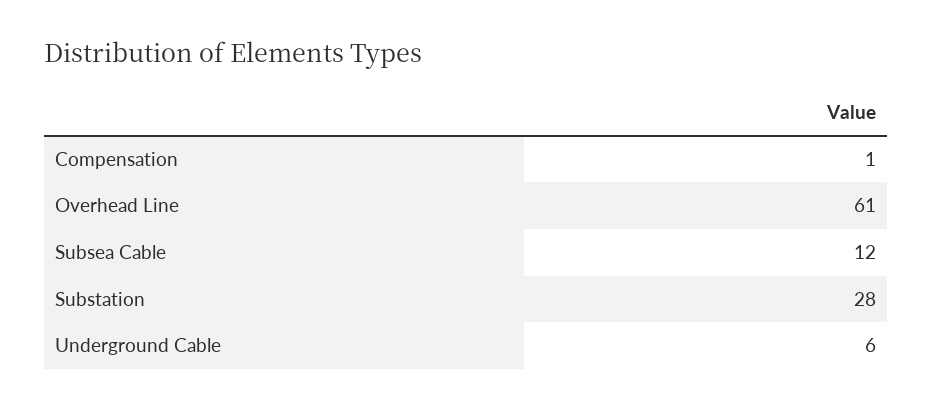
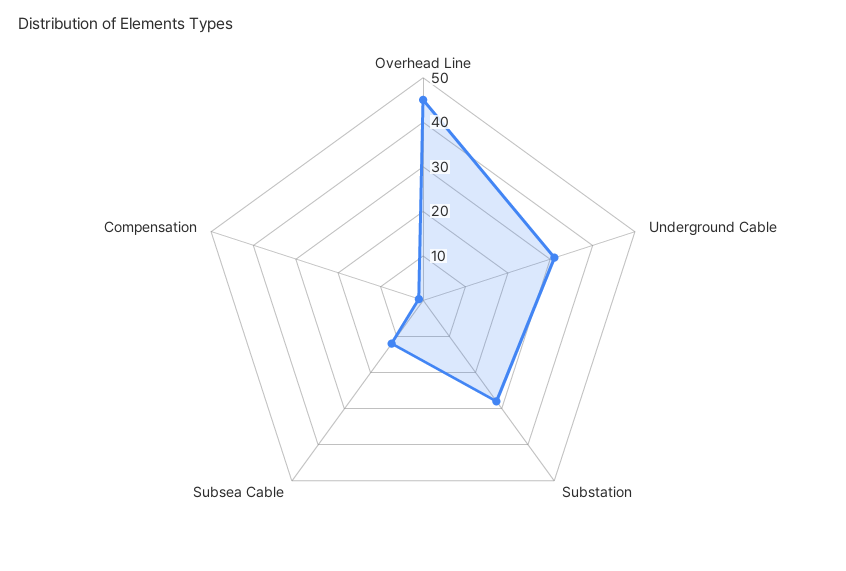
  {
    "Compensation": 1,
-   "Overhead Line": 61,
+   "Overhead Line": 45,
    "Subsea Cable": 12,
    "Substation": 28,
-   "Underground Cable": 6
+   "Underground Cable": 30
  }

